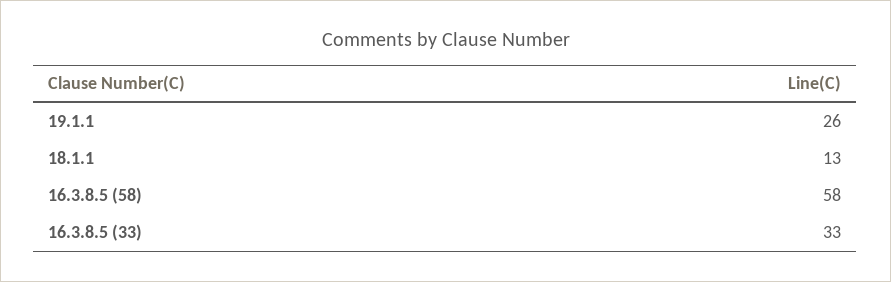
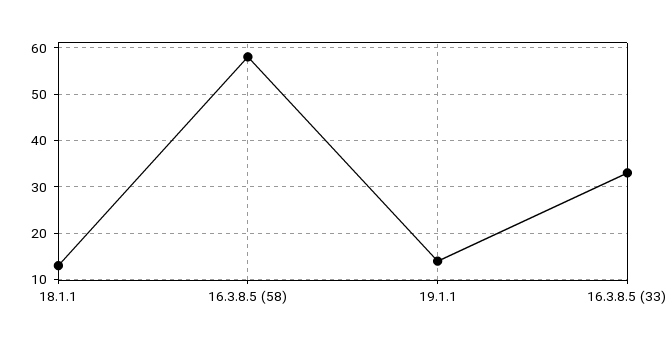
  {
-   "19.1.1": 26,
+   "19.1.1": 15,
    "18.1.1": 13,
    "16.3.8.5 (58)": 58,
    "16.3.8.5 (33)": 33
  }

